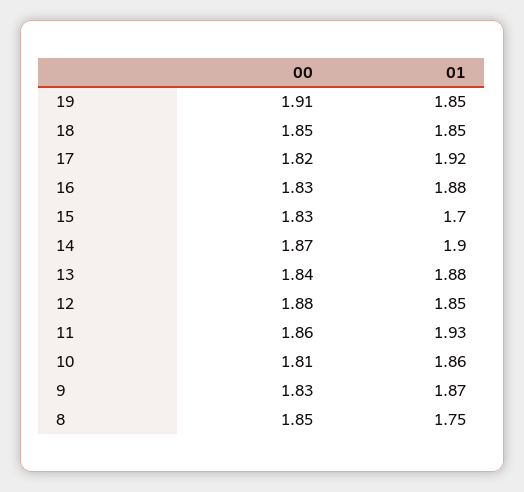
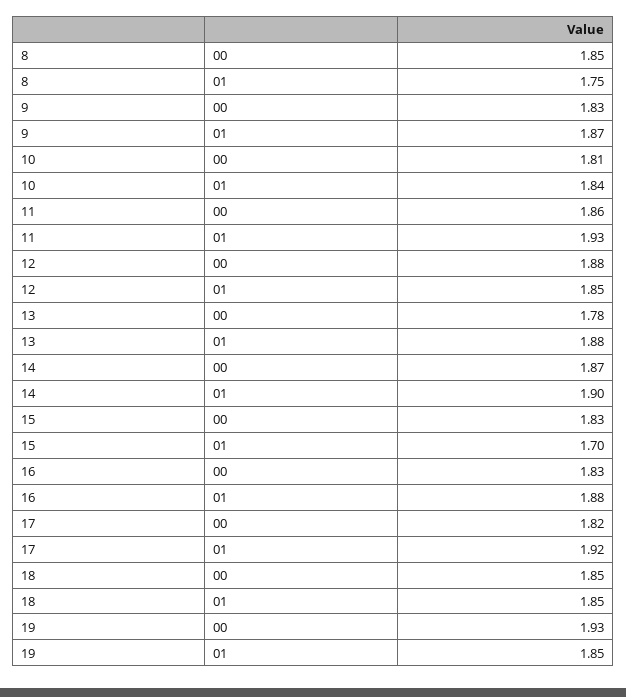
  {
    "00": {
-     "19": 1.91,
+     "19": 1.93,
      "18": 1.85,
      "17": 1.82,
      "16": 1.83,
      "15": 1.83,
      "14": 1.87,
-     "13": 1.84,
+     "13": 1.78,
      "12": 1.88,
      "11": 1.86,
      "10": 1.81,
      "9": 1.83,
      "8": 1.85
    },
    "01": {
      "19": 1.85,
      "18": 1.85,
      "17": 1.92,
      "16": 1.88,
      "15": 1.7,
      "14": 1.9,
      "13": 1.88,
      "12": 1.85,
      "11": 1.93,
-     "10": 1.86,
+     "10": 1.84,
      "9": 1.87,
      "8": 1.75
    }
  }

